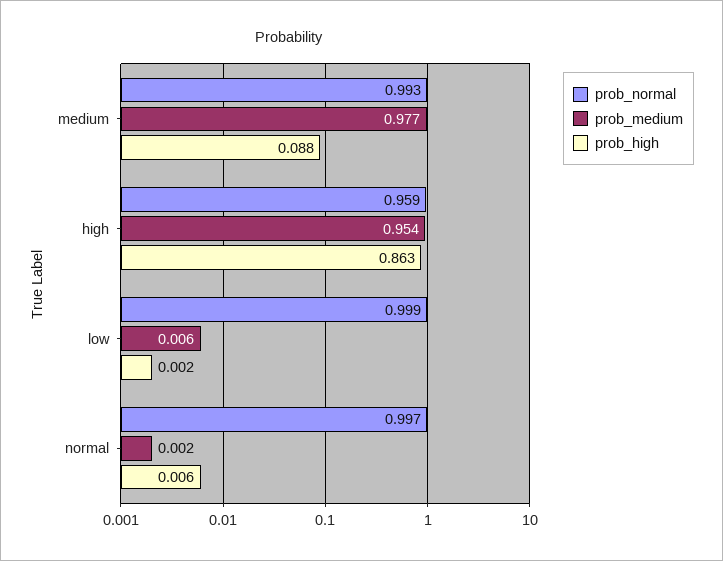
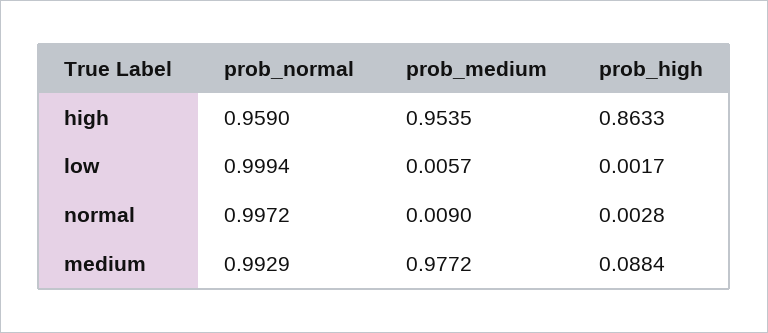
  {
    "prob_normal": {
      "medium": 0.9929,
      "high": 0.959,
      "low": 0.9994,
      "normal": 0.9972
    },
    "prob_medium": {
      "medium": 0.9772,
      "high": 0.9535,
      "low": 0.0057,
-     "normal": 0.002
+     "normal": 0.009
    },
    "prob_high": {
      "medium": 0.0884,
      "high": 0.8633,
      "low": 0.0017,
-     "normal": 0.006
+     "normal": 0.0028
    }
  }

